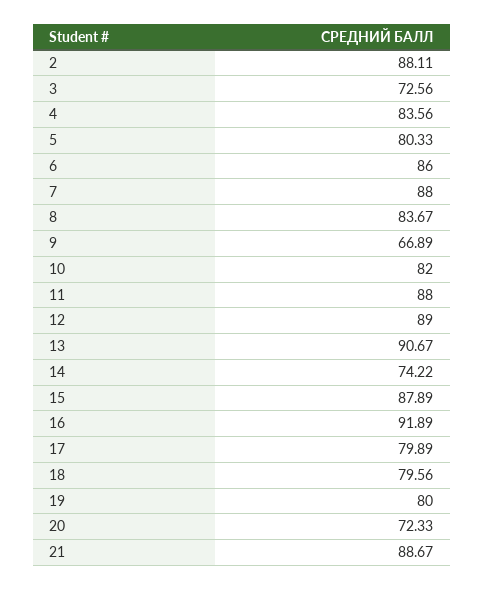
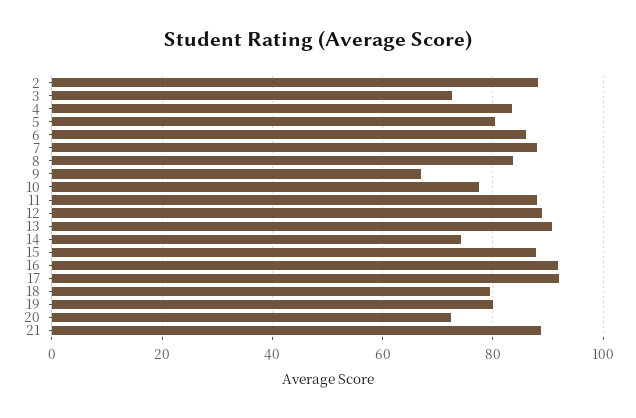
  {
    "2": 88.11,
    "3": 72.56,
    "4": 83.56,
    "5": 80.33,
    "6": 86,
    "7": 88,
    "8": 83.67,
    "9": 66.89,
-   "10": 82,
+   "10": 78,
    "11": 88,
    "12": 89,
    "13": 90.67,
    "14": 74.22,
    "15": 87.89,
    "16": 91.89,
-   "17": 79.89,
+   "17": 92,
    "18": 79.56,
    "19": 80,
    "20": 72.33,
    "21": 88.67
  }

